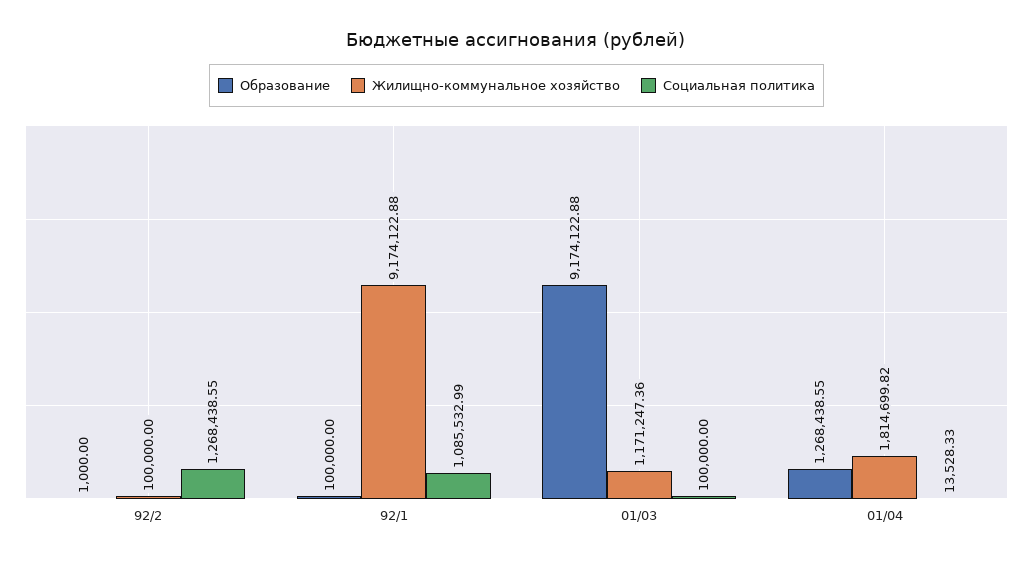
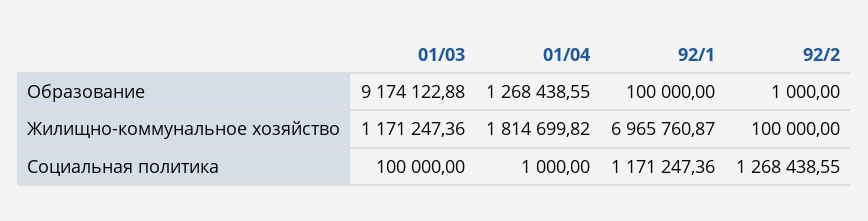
  {
    "Образование": {
      "92/2": 1000,
      "92/1": 100000,
      "01/03": 9174122.88,
      "01/04": 1268438.55
    },
    "Жилищно-коммунальное хозяйство": {
      "92/2": 100000,
-     "92/1": 9174122.88,
+     "92/1": 6965760.87,
      "01/03": 1171247.36,
      "01/04": 1814699.82
    },
    "Социальная политика": {
      "92/2": 1268438.55,
-     "92/1": 1085532.99,
+     "92/1": 1171247.36,
      "01/03": 100000,
-     "01/04": 13528.33
+     "01/04": 1000
    }
  }

